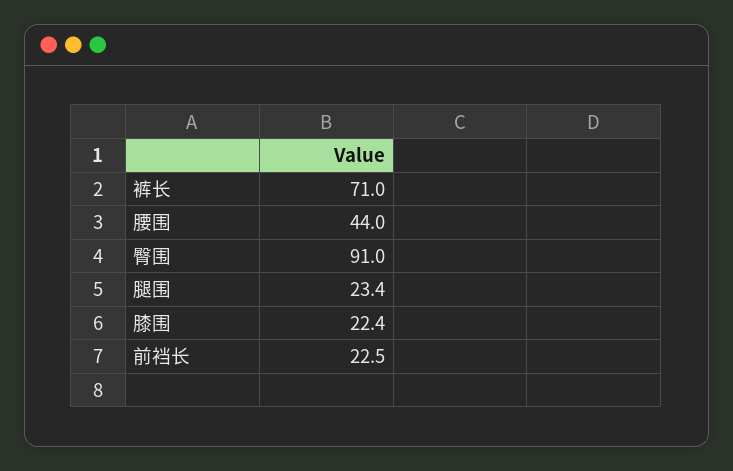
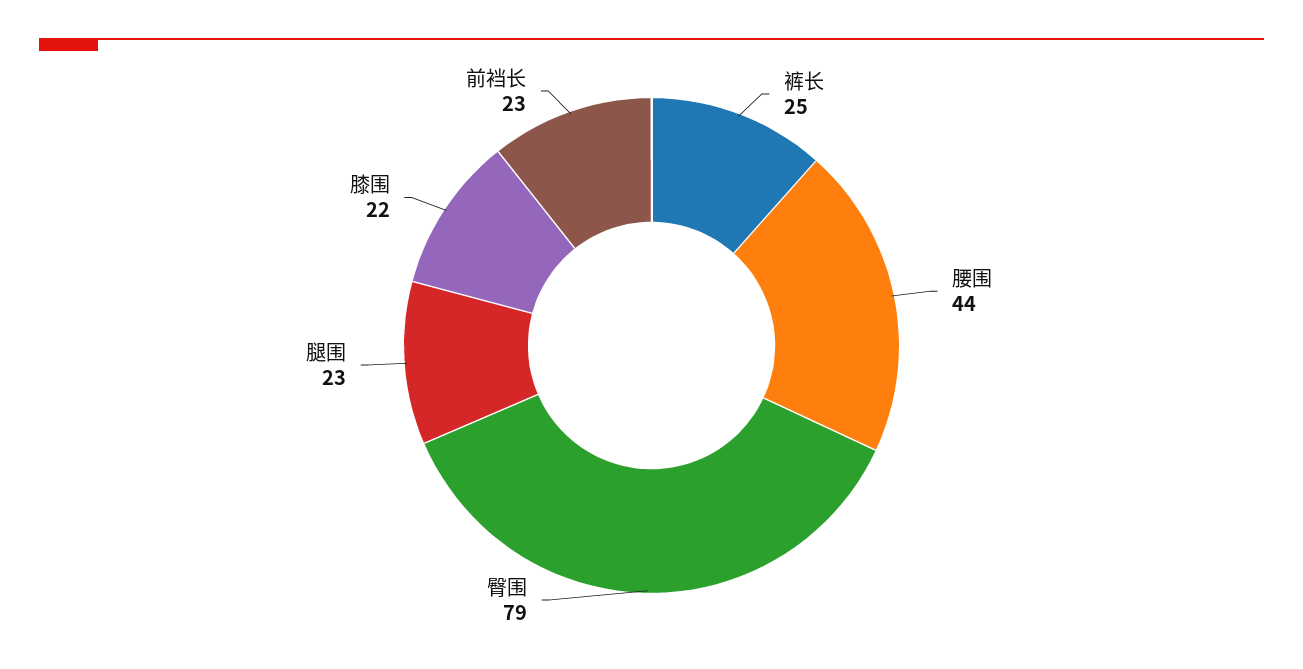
  {
-   "裤长": 71,
+   "裤长": 25,
    "腰围": 44,
-   "臀围": 91,
+   "臀围": 79,
    "腿围": 23.4,
    "膝围": 22.4,
    "前裆长": 22.5
  }

